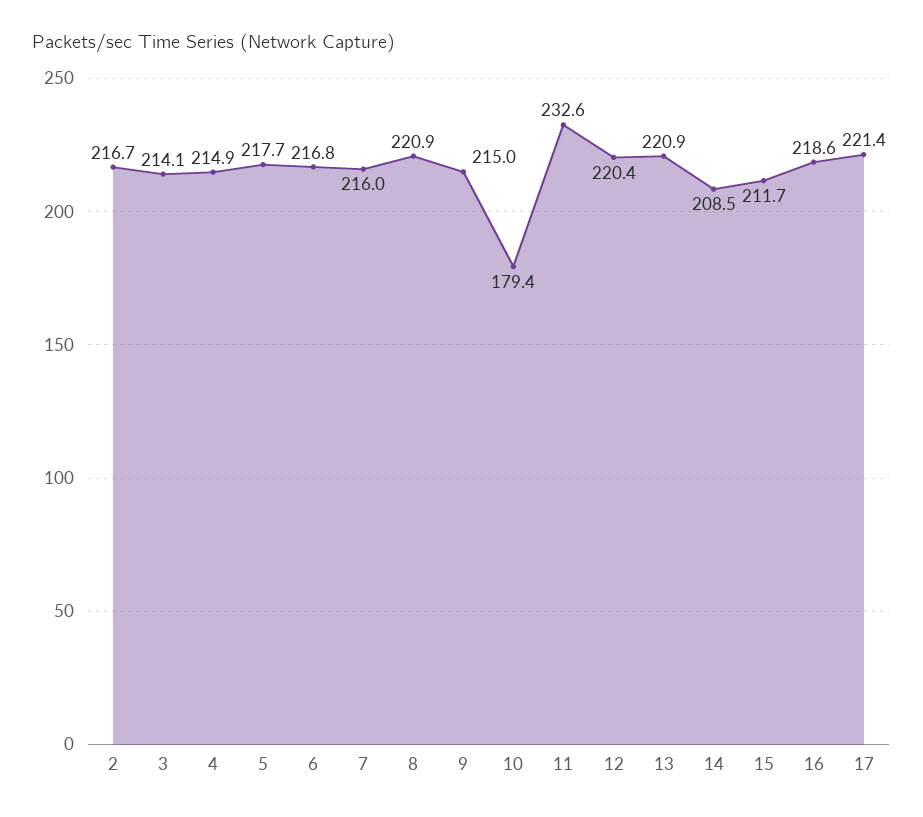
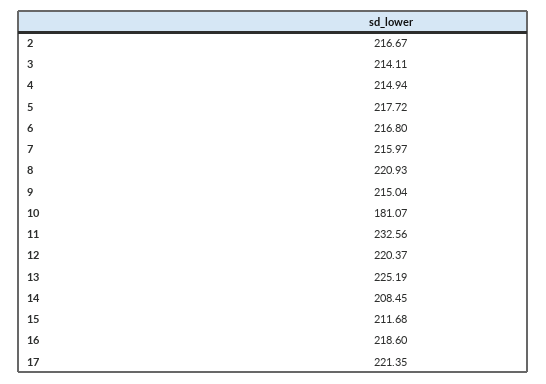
  {
    "2": 216.67,
    "3": 214.11,
    "4": 214.94,
    "5": 217.72,
    "6": 216.8,
    "7": 215.97,
    "8": 220.93,
    "9": 215.04,
-   "10": 179.4,
+   "10": 181.07,
    "11": 232.56,
    "12": 220.37,
-   "13": 220.9,
+   "13": 225.19,
    "14": 208.45,
    "15": 211.68,
    "16": 218.6,
    "17": 221.35
  }

